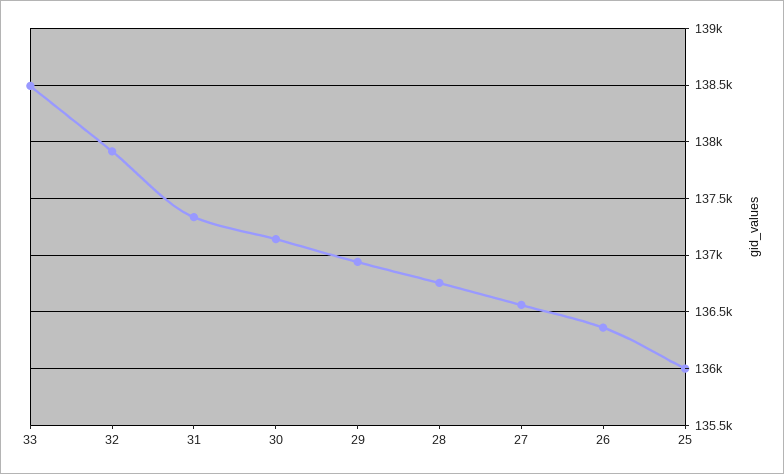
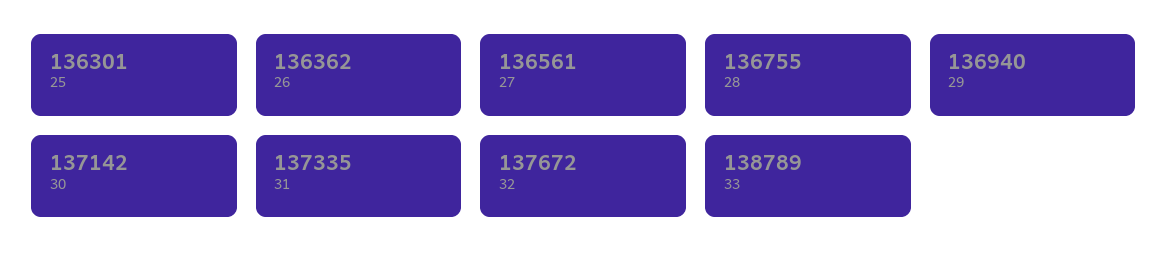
  {
-   "33": 138500,
+   "33": 138789,
-   "32": 137900,
+   "32": 137672,
    "31": 137335,
    "30": 137142,
    "29": 136940,
    "28": 136755,
    "27": 136561,
    "26": 136362,
-   "25": 136000
+   "25": 136301
  }

